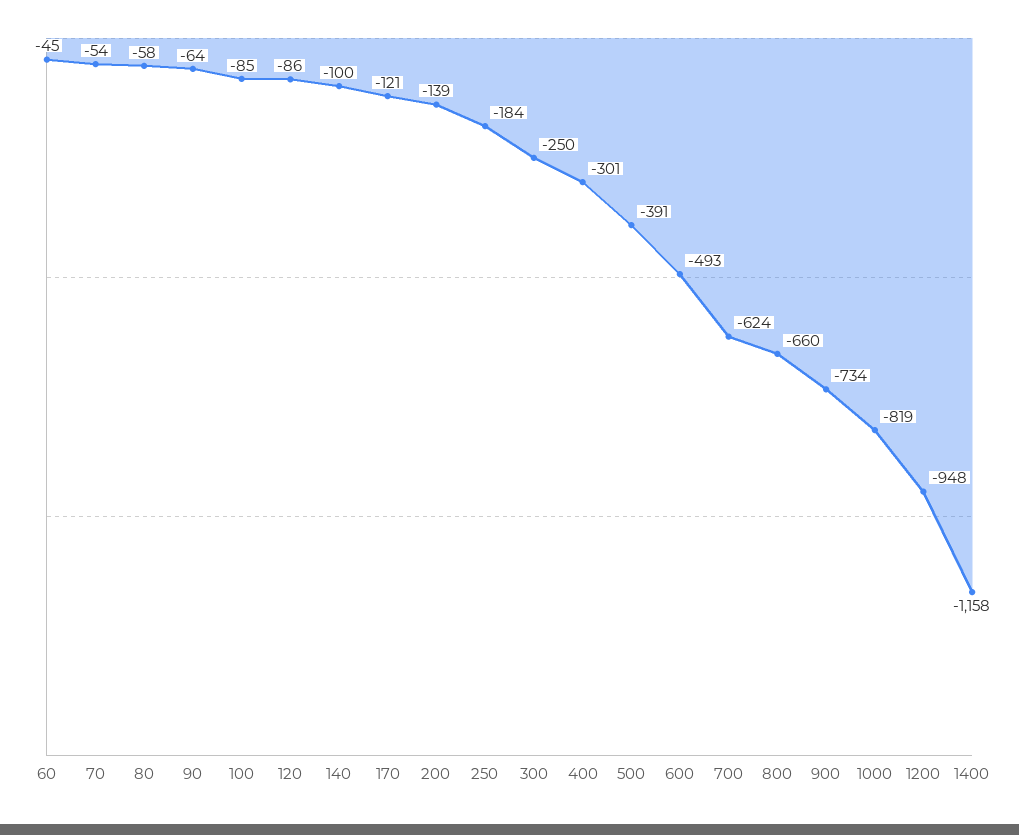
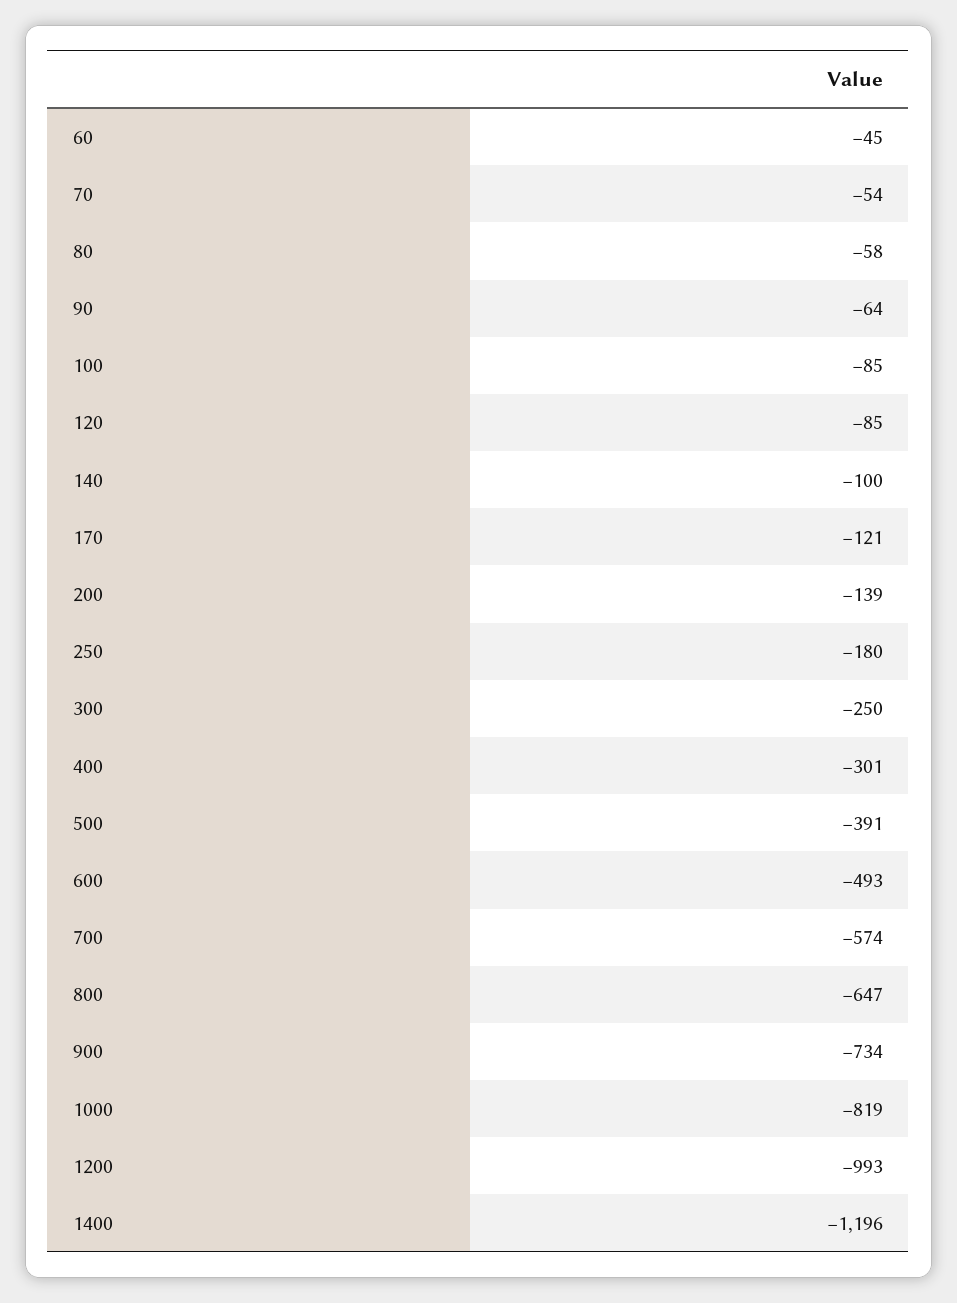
  {
    "60": -45,
    "70": -54,
    "80": -58,
    "90": -64,
    "100": -85,
-   "120": -86,
+   "120": -85,
    "140": -100,
    "170": -121,
    "200": -139,
-   "250": -184,
+   "250": -180,
    "300": -250,
    "400": -301,
    "500": -391,
    "600": -493,
-   "700": -624,
+   "700": -574,
-   "800": -660,
+   "800": -647,
    "900": -734,
    "1000": -819,
-   "1200": -948,
+   "1200": -993,
-   "1400": -1158
+   "1400": -1196
  }

